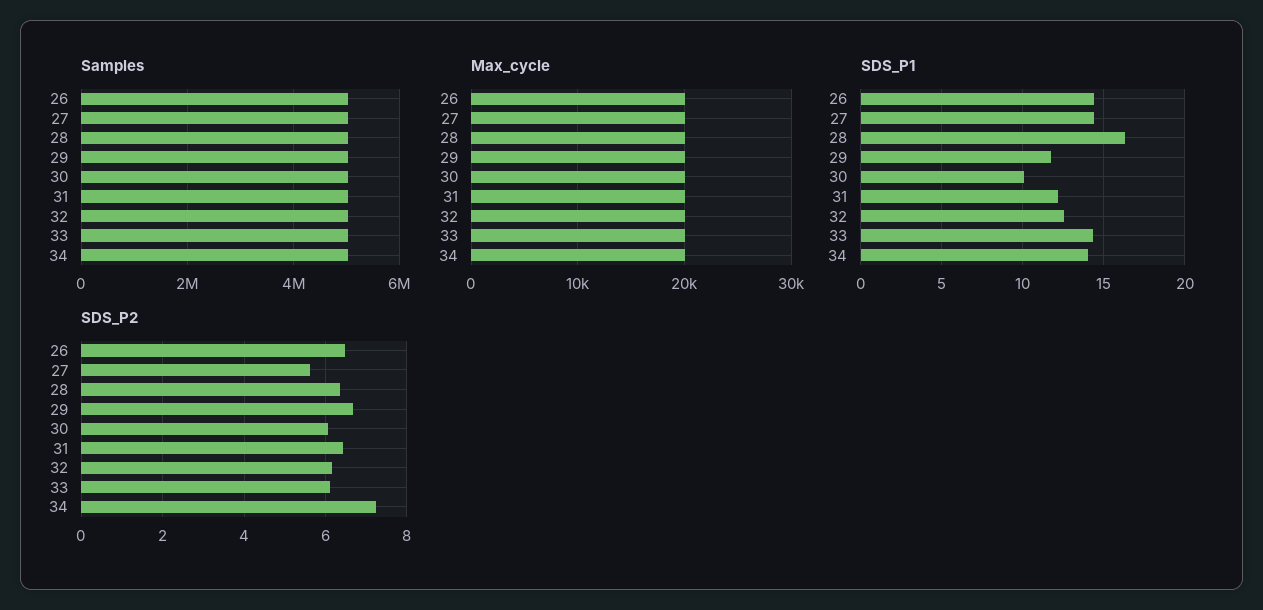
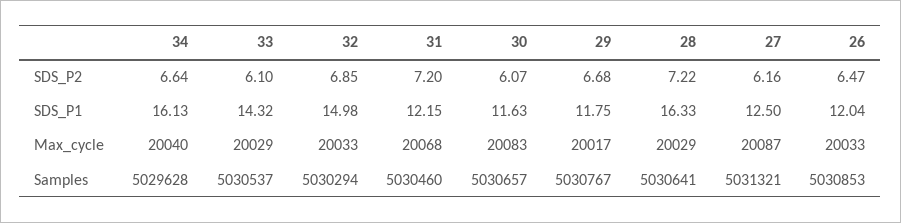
  {
    "Samples": {
      "26": 5030853,
      "27": 5031321,
      "28": 5030641,
      "29": 5030767,
      "30": 5030657,
      "31": 5030460,
      "32": 5030294,
      "33": 5030537,
      "34": 5029628
    },
    "Max_cycle": {
      "26": 20033,
      "27": 20087,
      "28": 20029,
      "29": 20017,
      "30": 20083,
      "31": 20068,
      "32": 20033,
      "33": 20029,
      "34": 20040
    },
    "SDS_P1": {
-     "26": 14.5,
+     "26": 12.04,
-     "27": 14.5,
+     "27": 12.5,
      "28": 16.33,
      "29": 11.75,
-     "30": 10,
+     "30": 11.63,
      "31": 12.15,
-     "32": 12.5,
+     "32": 14.98,
      "33": 14.32,
-     "34": 14
+     "34": 16.13
    },
    "SDS_P2": {
      "26": 6.47,
-     "27": 5.6,
+     "27": 6.16,
-     "28": 6.4,
+     "28": 7.22,
      "29": 6.68,
      "30": 6.07,
-     "31": 6.4,
+     "31": 7.2,
-     "32": 6.2,
+     "32": 6.85,
      "33": 6.1,
-     "34": 7.2
+     "34": 6.64
    }
  }

